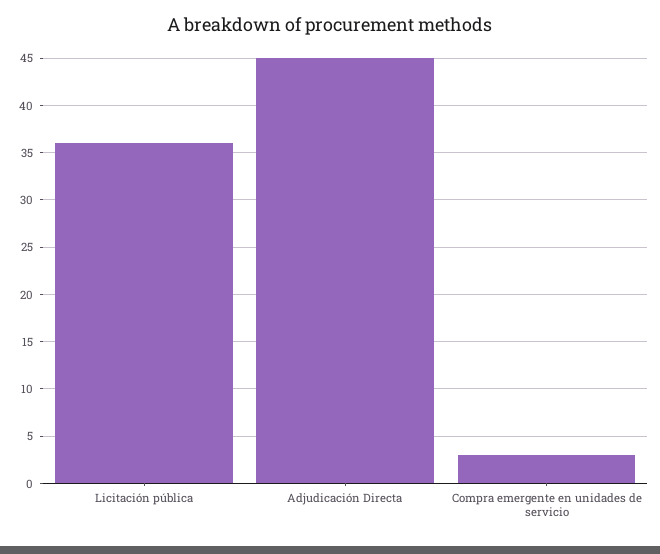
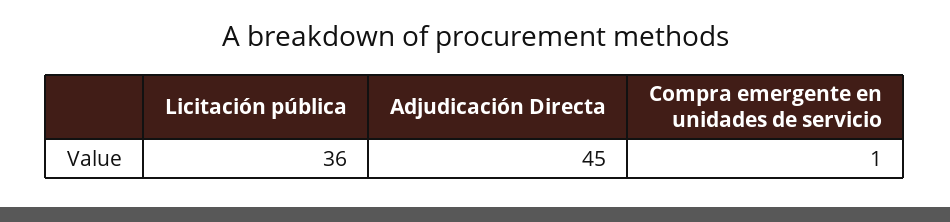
  {
    "Licitación pública": 36,
    "Adjudicación Directa": 45,
-   "Compra emergente en unidades de servicio": 3
+   "Compra emergente en unidades de servicio": 1
  }

